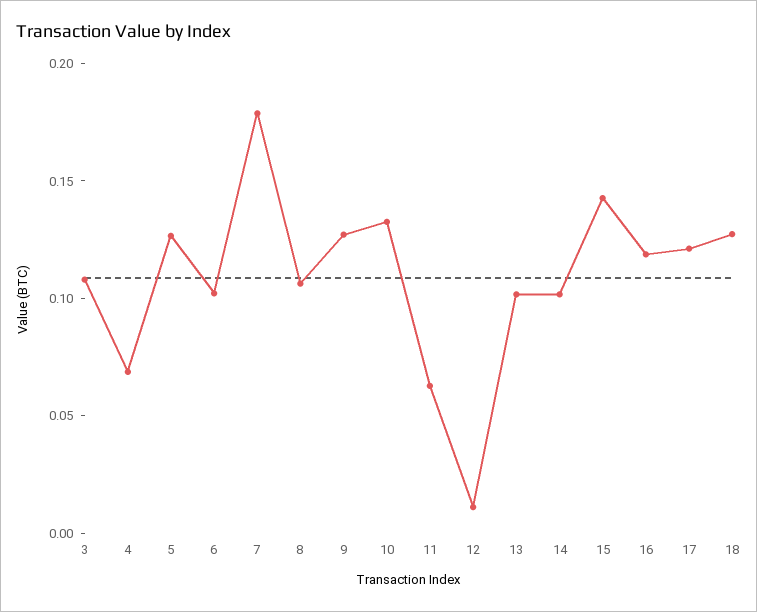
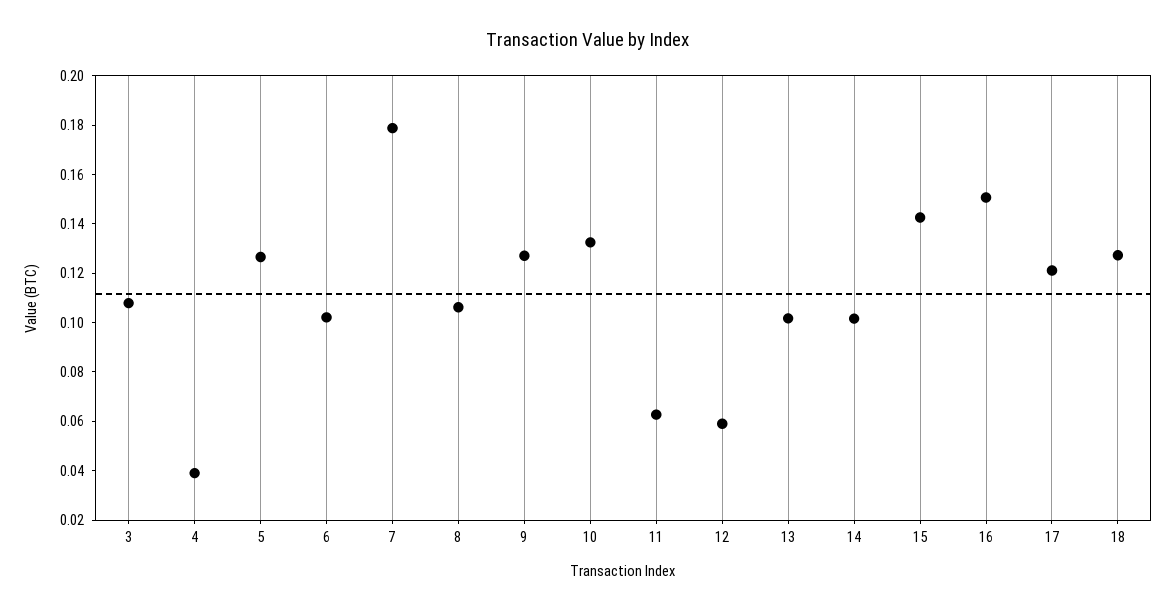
  {
    "3": 0.11,
-   "4": 0.07,
+   "4": 0.04,
    "5": 0.125,
    "6": 0.1,
    "7": 0.18,
    "8": 0.105,
    "9": 0.125,
    "10": 0.135,
    "11": 0.065,
-   "12": 0.01,
+   "12": 0.06,
    "13": 0.1,
    "14": 0.1,
    "15": 0.145,
-   "16": 0.12,
+   "16": 0.15,
    "17": 0.12,
    "18": 0.125
  }

